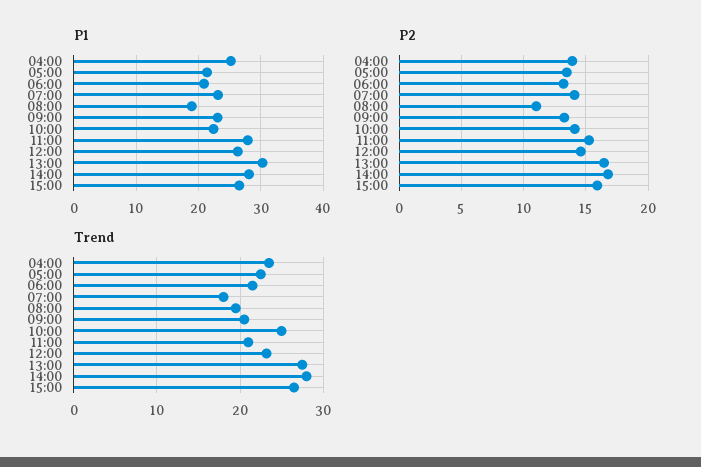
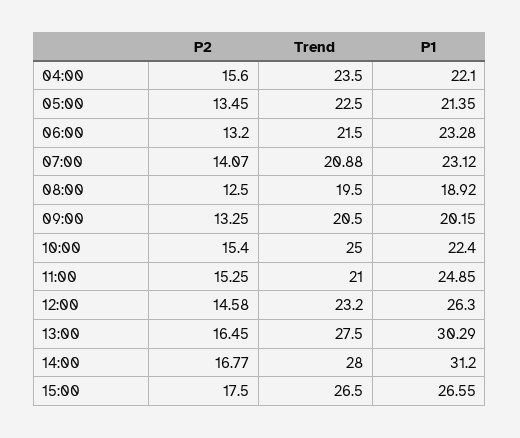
  {
    "P1": {
-     "04:00": 25,
+     "04:00": 22.1,
      "05:00": 21.35,
-     "06:00": 21,
+     "06:00": 23.28,
      "07:00": 23.12,
      "08:00": 18.92,
-     "09:00": 23,
+     "09:00": 20.15,
      "10:00": 22.4,
-     "11:00": 28,
+     "11:00": 24.85,
      "12:00": 26.3,
      "13:00": 30.29,
-     "14:00": 28,
+     "14:00": 31.2,
      "15:00": 26.55
    },
    "P2": {
-     "04:00": 14,
+     "04:00": 15.6,
      "05:00": 13.45,
      "06:00": 13.2,
      "07:00": 14.07,
-     "08:00": 11,
+     "08:00": 12.5,
      "09:00": 13.25,
-     "10:00": 14,
+     "10:00": 15.4,
      "11:00": 15.25,
      "12:00": 14.58,
      "13:00": 16.45,
      "14:00": 16.77,
-     "15:00": 16
+     "15:00": 17.5
    },
    "Trend": {
      "04:00": 23.5,
      "05:00": 22.5,
      "06:00": 21.5,
-     "07:00": 18,
+     "07:00": 20.88,
      "08:00": 19.5,
      "09:00": 20.5,
      "10:00": 25,
      "11:00": 21,
      "12:00": 23.2,
      "13:00": 27.5,
      "14:00": 28,
      "15:00": 26.5
    }
  }

